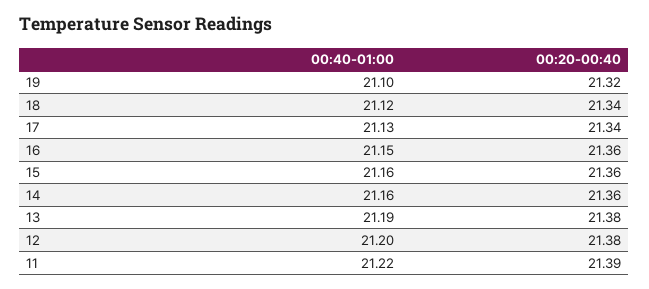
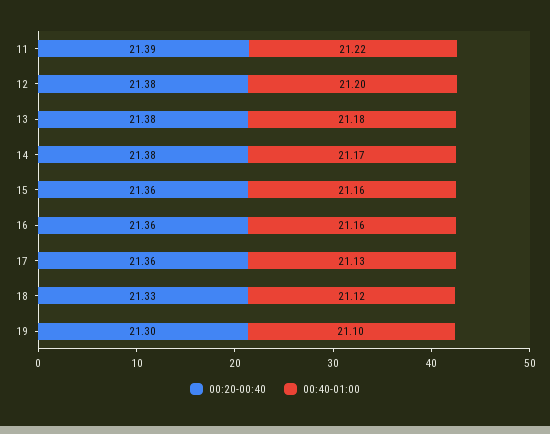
  {
    "00:40-01:00": {
      "19": 21.1,
      "18": 21.12,
      "17": 21.13,
-     "16": 21.15,
+     "16": 21.16,
      "15": 21.16,
-     "14": 21.16,
+     "14": 21.17,
-     "13": 21.19,
+     "13": 21.18,
      "12": 21.2,
      "11": 21.22
    },
    "00:20-00:40": {
-     "19": 21.32,
+     "19": 21.3,
-     "18": 21.34,
+     "18": 21.33,
-     "17": 21.34,
+     "17": 21.36,
      "16": 21.36,
      "15": 21.36,
-     "14": 21.36,
+     "14": 21.38,
      "13": 21.38,
      "12": 21.38,
      "11": 21.39
    }
  }

